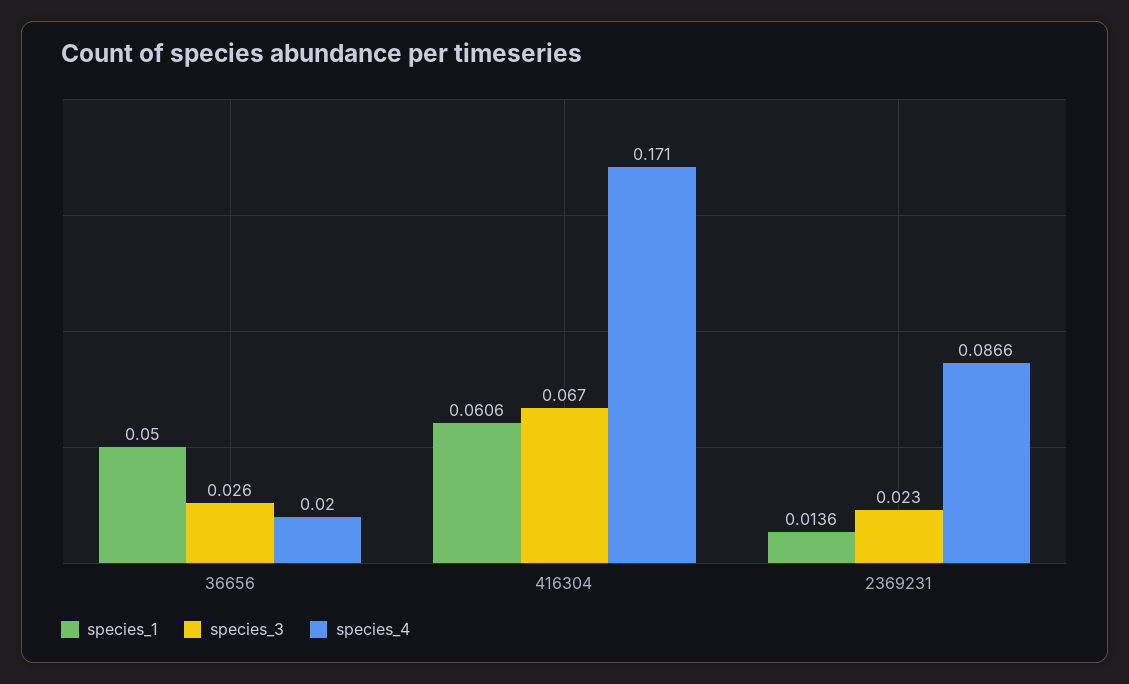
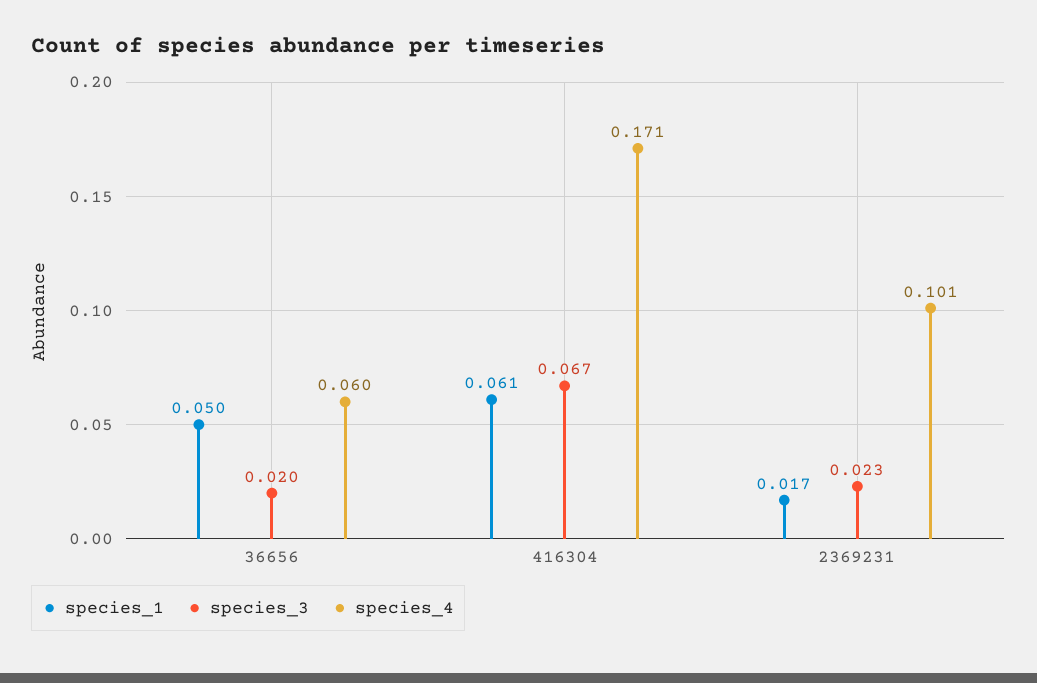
  {
    "species_1": {
      "36656": 0.05,
      "416304": 0.0606,
-     "2369231": 0.0136
+     "2369231": 0.017
    },
    "species_3": {
-     "36656": 0.026,
+     "36656": 0.02,
      "416304": 0.067,
      "2369231": 0.023
    },
    "species_4": {
-     "36656": 0.02,
+     "36656": 0.06,
      "416304": 0.171,
-     "2369231": 0.0866
+     "2369231": 0.101
    }
  }

